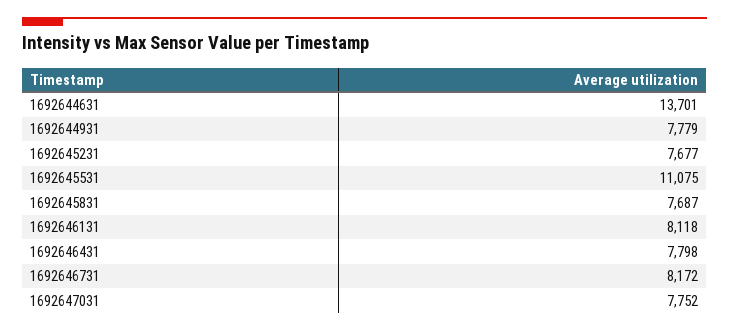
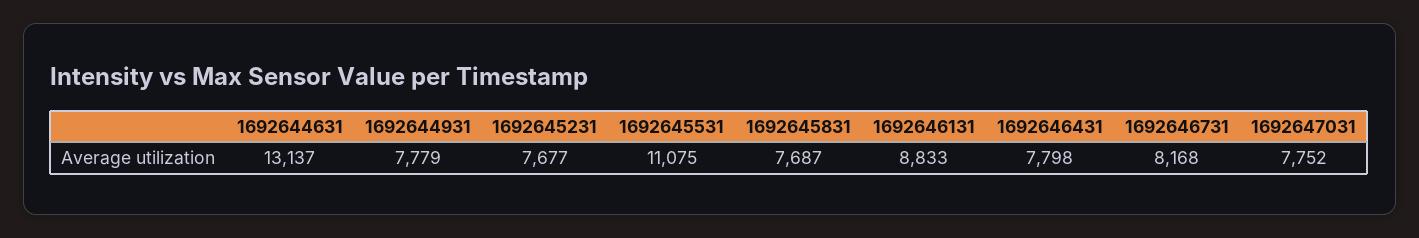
  {
-   "1692644631": 13701,
+   "1692644631": 13137,
    "1692644931": 7779,
    "1692645231": 7677,
    "1692645531": 11075,
    "1692645831": 7687,
-   "1692646131": 8118,
+   "1692646131": 8833,
    "1692646431": 7798,
-   "1692646731": 8172,
+   "1692646731": 8168,
    "1692647031": 7752
  }

